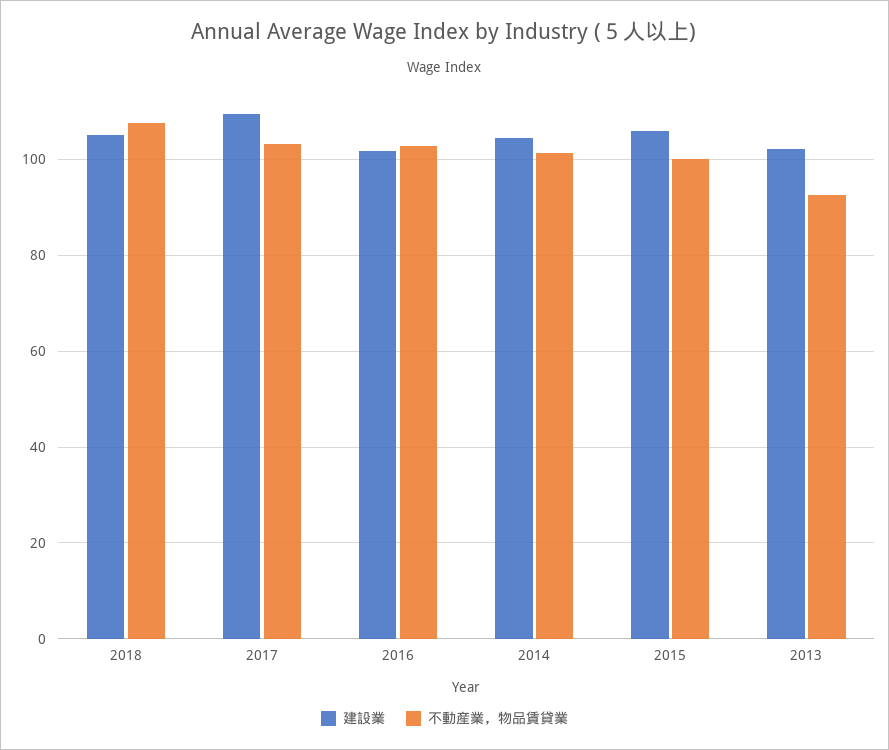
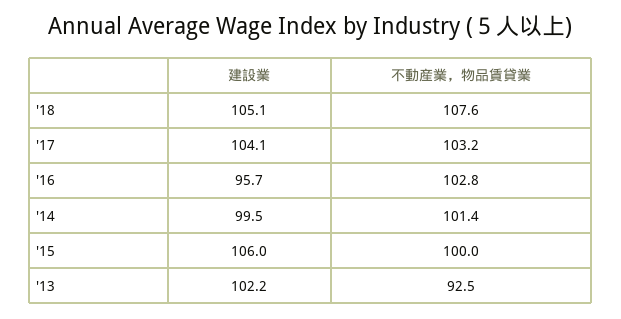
  {
    "建設業": {
      "2018": 105.1,
-     "2017": 110,
+     "2017": 104.1,
-     "2016": 102,
+     "2016": 95.7,
-     "2014": 104,
+     "2014": 99.5,
      "2015": 106,
      "2013": 102.2
    },
    "不動産業，物品賃貸業": {
      "2018": 107.6,
      "2017": 103.2,
      "2016": 102.8,
      "2014": 101.4,
      "2015": 100,
      "2013": 92.5
    }
  }

